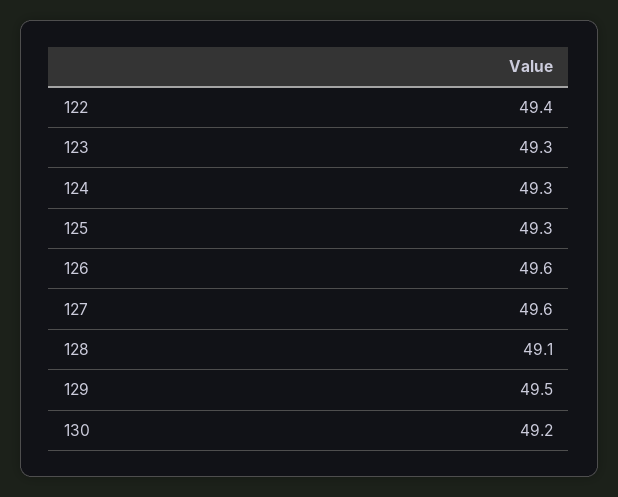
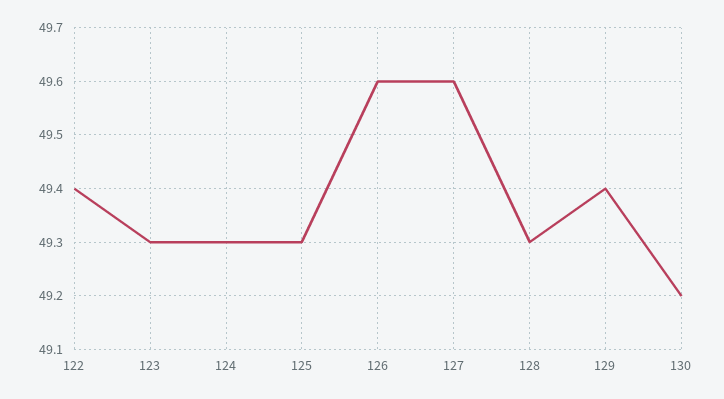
  {
    "122": 49.4,
    "123": 49.3,
    "124": 49.3,
    "125": 49.3,
    "126": 49.6,
    "127": 49.6,
-   "128": 49.1,
+   "128": 49.3,
-   "129": 49.5,
+   "129": 49.4,
    "130": 49.2
  }

